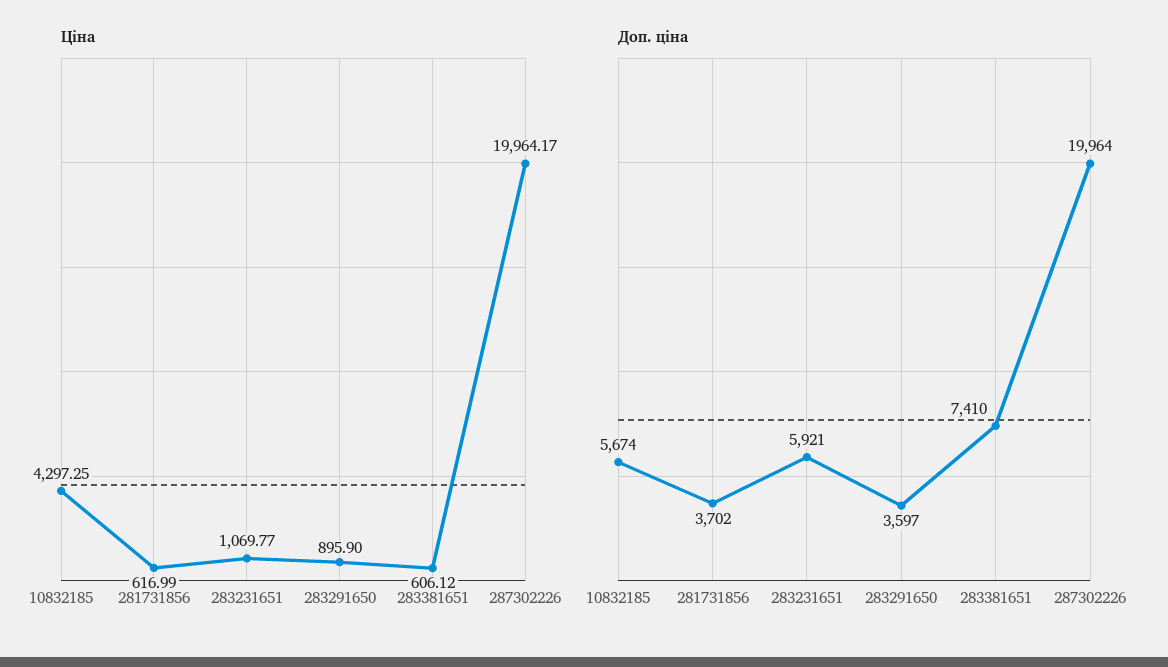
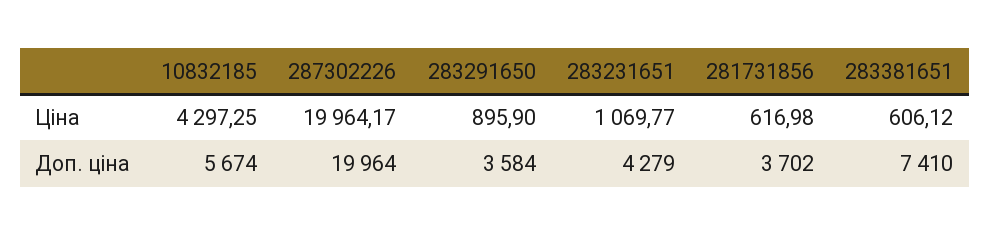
  {
    "Ціна": {
      "10832185": 4297.25,
-     "281731856": 616.99,
+     "281731856": 616.98,
      "283231651": 1069.77,
      "283291650": 895.9,
      "283381651": 606.12,
      "287302226": 19964.17
    },
    "Доп. ціна": {
      "10832185": 5674,
      "281731856": 3702,
-     "283231651": 5921,
+     "283231651": 4279,
-     "283291650": 3597,
+     "283291650": 3584,
      "283381651": 7410,
      "287302226": 19964
    }
  }

